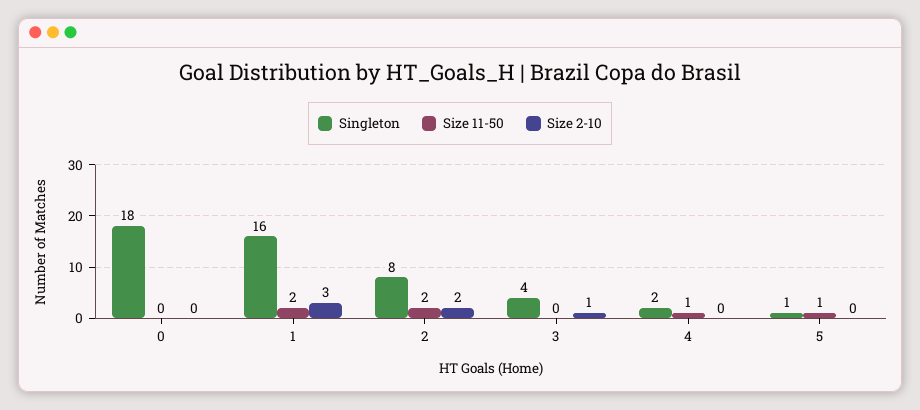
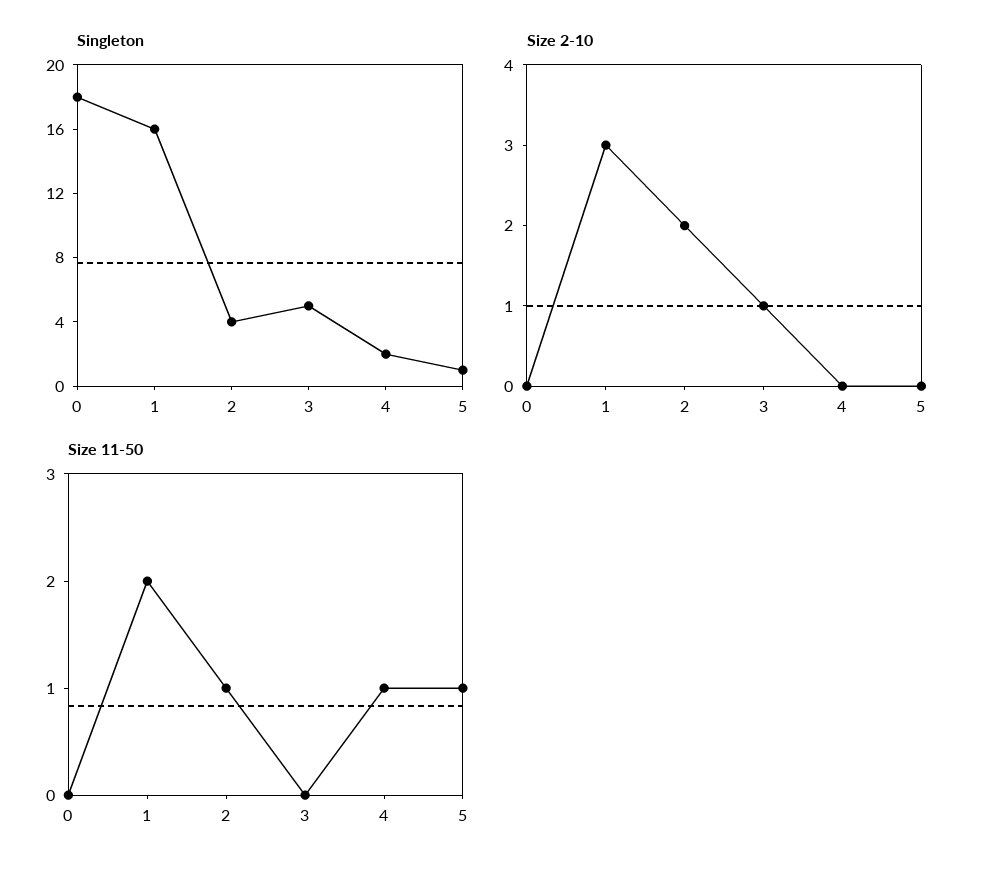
  {
    "Singleton": {
      "0": 18,
      "1": 16,
-     "2": 8,
+     "2": 4,
-     "3": 4,
+     "3": 5,
      "4": 2,
      "5": 1
    },
    "Size 11-50": {
      "0": 0,
      "1": 2,
-     "2": 2,
+     "2": 1,
      "3": 0,
      "4": 1,
      "5": 1
    },
    "Size 2-10": {
      "0": 0,
      "1": 3,
      "2": 2,
      "3": 1,
      "4": 0,
      "5": 0
    }
  }

